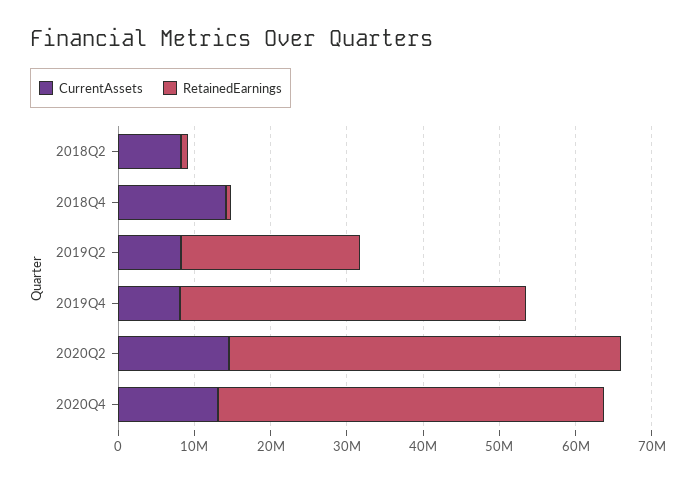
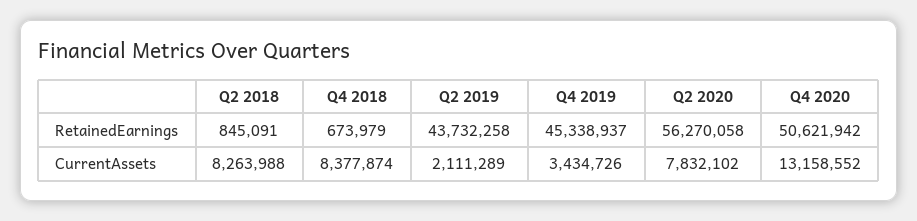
  {
    "CurrentAssets": {
      "2018Q2": 8263988,
-     "2018Q4": 14000000,
+     "2018Q4": 8377874,
-     "2019Q2": 8000000,
+     "2019Q2": 2111289,
-     "2019Q4": 8000000,
+     "2019Q4": 3434726,
-     "2020Q2": 14000000,
+     "2020Q2": 7832102,
      "2020Q4": 13158552
    },
    "RetainedEarnings": {
      "2018Q2": 845091,
      "2018Q4": 673979,
-     "2019Q2": 24000000,
+     "2019Q2": 43732258,
      "2019Q4": 45338937,
-     "2020Q2": 52000000,
+     "2020Q2": 56270058,
      "2020Q4": 50621942
    }
  }

